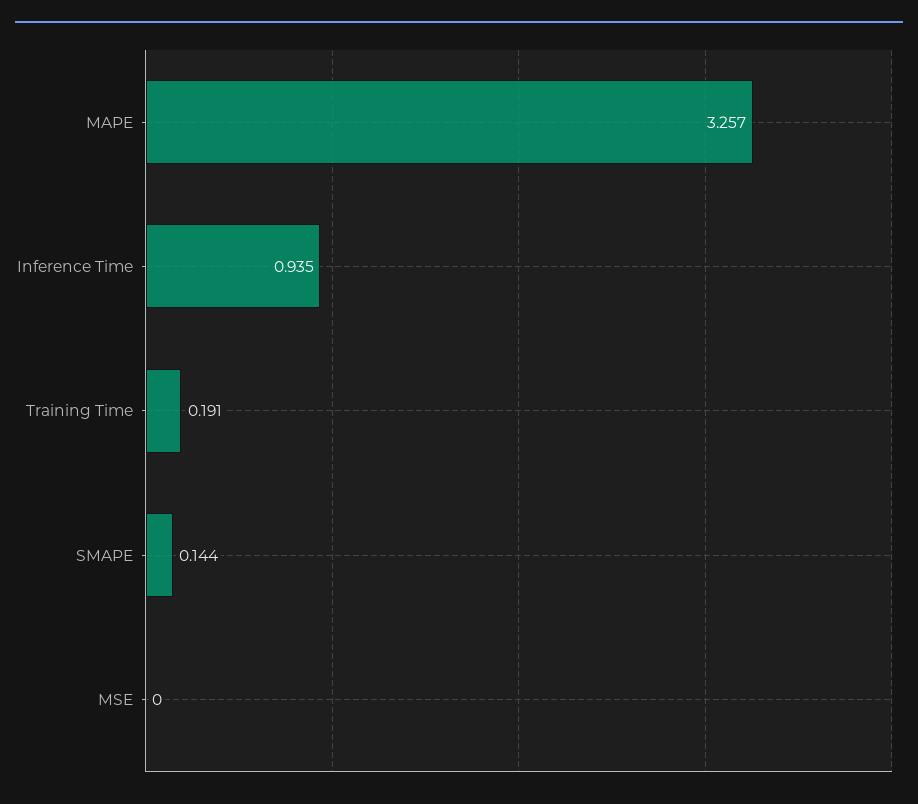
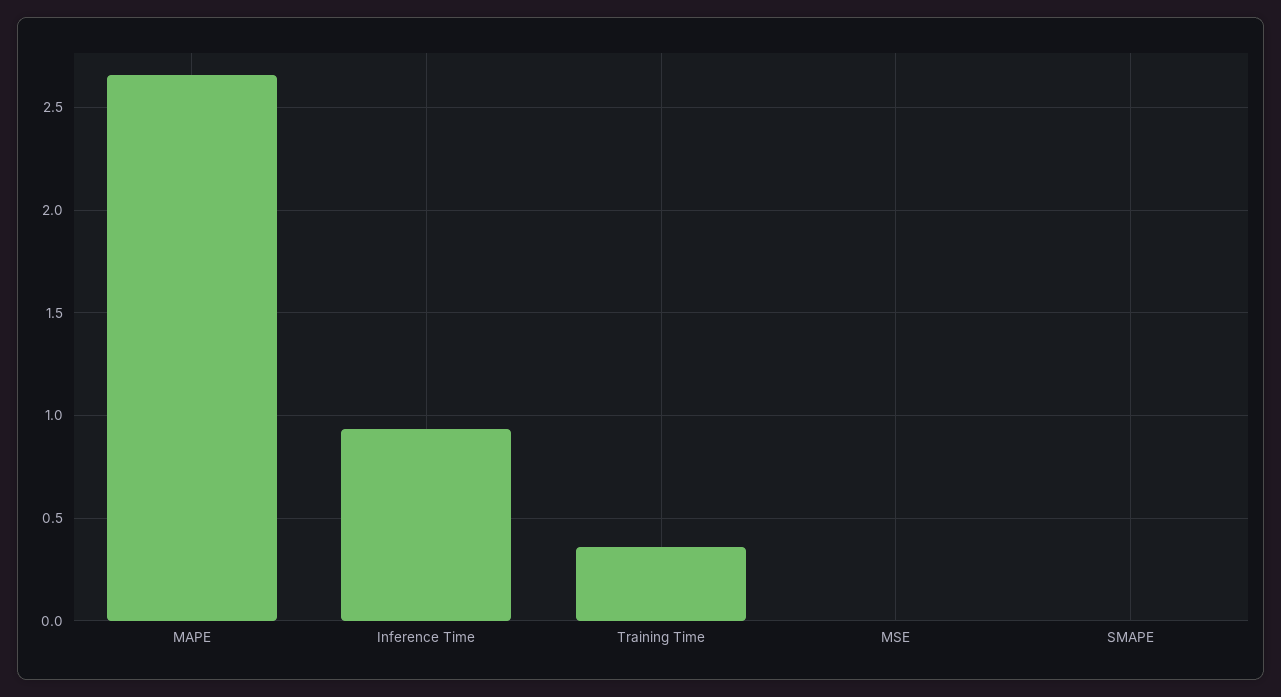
  {
-   "MAPE": 3.257,
+   "MAPE": 2.65,
    "Inference Time": 0.935,
-   "Training Time": 0.191,
+   "Training Time": 0.35,
-   "SMAPE": 0.144,
+   "SMAPE": 0,
    "MSE": 0
  }

